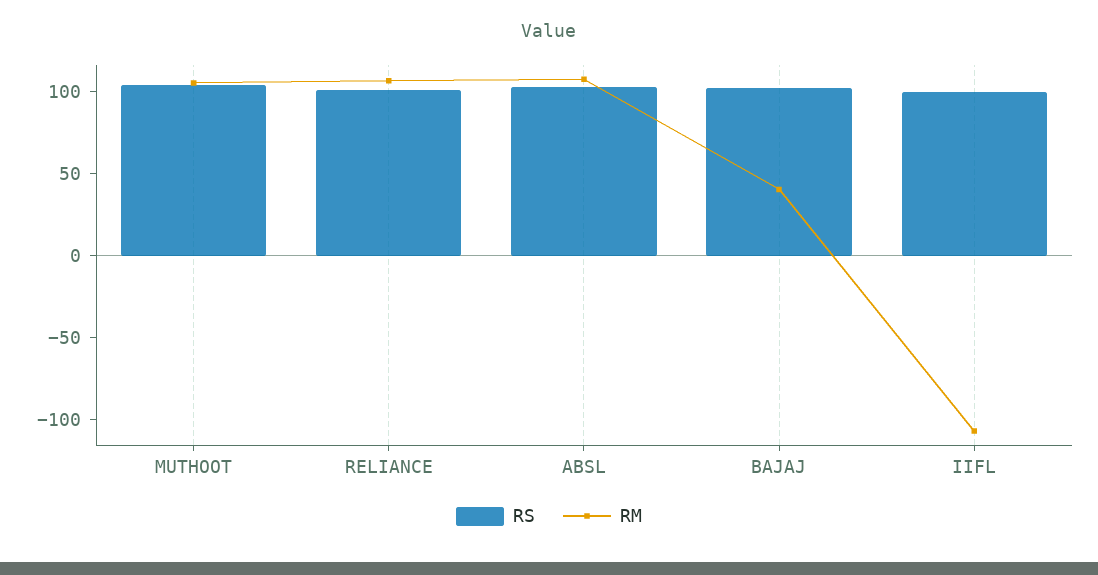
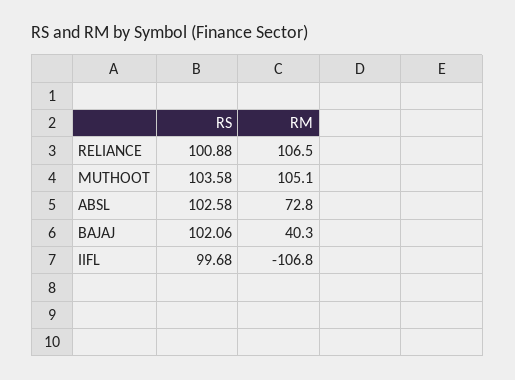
  {
    "RS": {
      "MUTHOOT": 103.58,
      "RELIANCE": 100.88,
      "ABSL": 102.58,
      "BAJAJ": 102.06,
      "IIFL": 99.68
    },
    "RM": {
      "MUTHOOT": 105.1,
      "RELIANCE": 106.5,
-     "ABSL": 110,
+     "ABSL": 72.8,
      "BAJAJ": 40.3,
      "IIFL": -106.8
    }
  }

